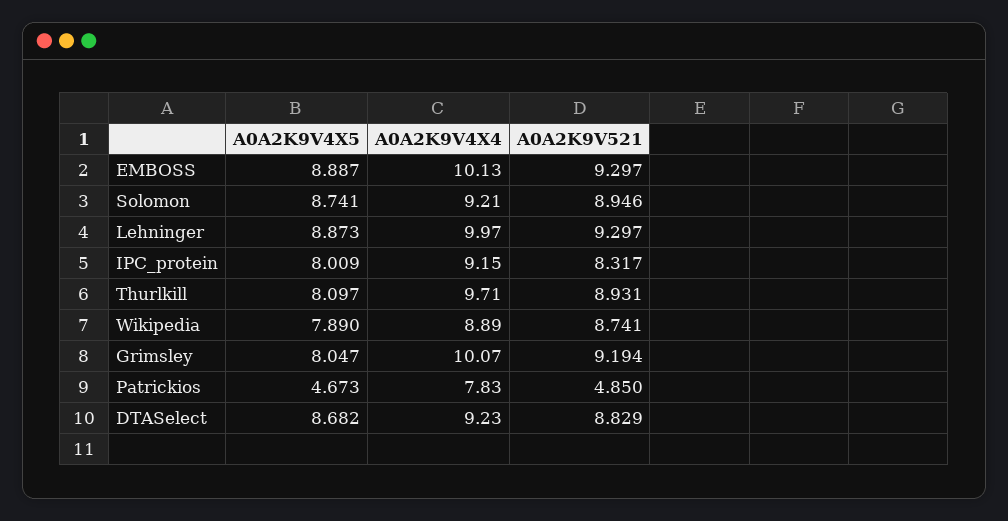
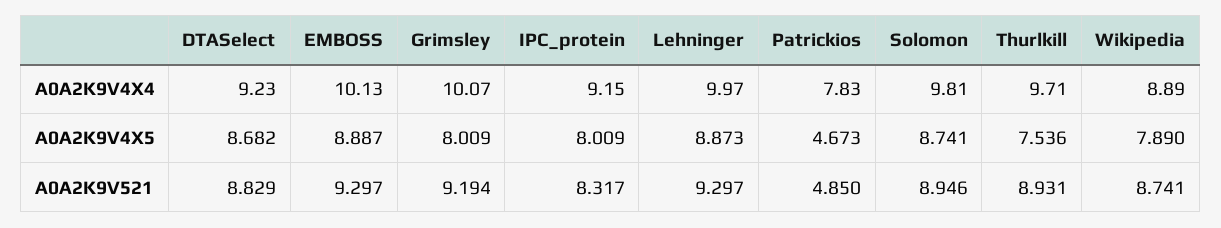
  {
    "A0A2K9V4X5": {
      "EMBOSS": 8.887,
      "Solomon": 8.741,
      "Lehninger": 8.873,
      "IPC_protein": 8.009,
-     "Thurlkill": 8.097,
+     "Thurlkill": 7.536,
      "Wikipedia": 7.89,
-     "Grimsley": 8.047,
+     "Grimsley": 8.009,
      "Patrickios": 4.673,
      "DTASelect": 8.682
    },
    "A0A2K9V4X4": {
      "EMBOSS": 10.13,
-     "Solomon": 9.21,
+     "Solomon": 9.81,
      "Lehninger": 9.97,
      "IPC_protein": 9.15,
      "Thurlkill": 9.71,
      "Wikipedia": 8.89,
      "Grimsley": 10.07,
      "Patrickios": 7.83,
      "DTASelect": 9.23
    },
    "A0A2K9V521": {
      "EMBOSS": 9.297,
      "Solomon": 8.946,
      "Lehninger": 9.297,
      "IPC_protein": 8.317,
      "Thurlkill": 8.931,
      "Wikipedia": 8.741,
      "Grimsley": 9.194,
      "Patrickios": 4.85,
      "DTASelect": 8.829
    }
  }

